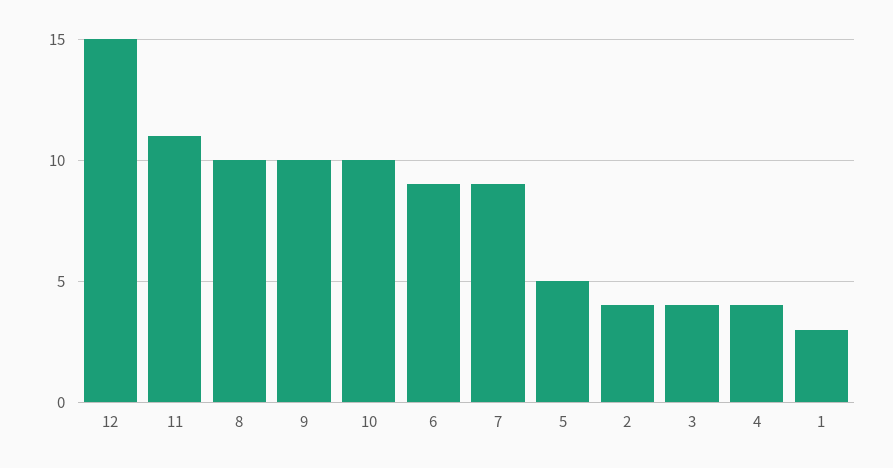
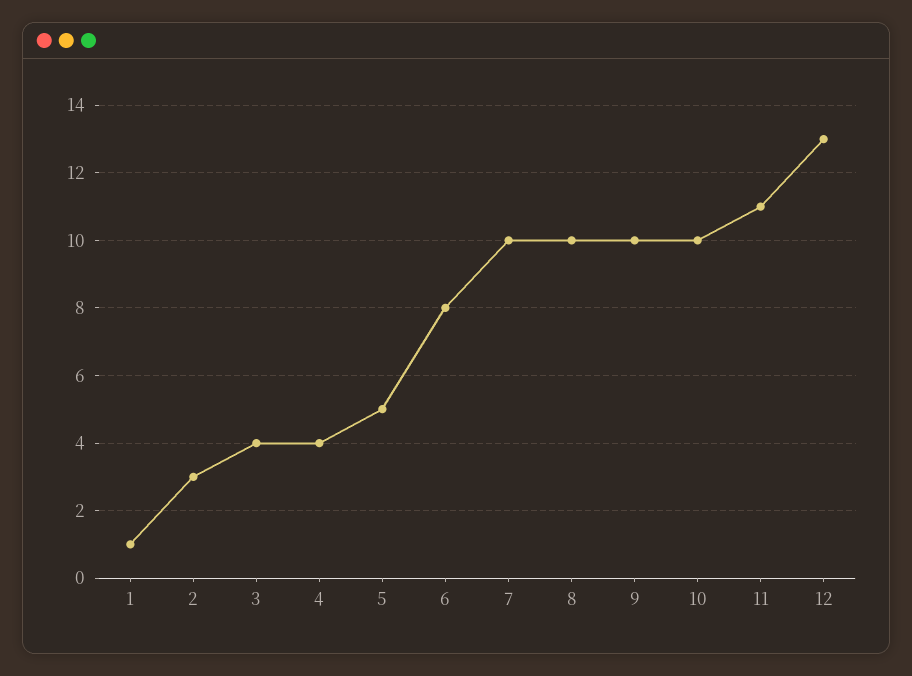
  {
-   "12": 15,
+   "12": 13,
    "11": 11,
    "8": 10,
    "9": 10,
    "10": 10,
-   "6": 9,
+   "6": 8,
-   "7": 9,
+   "7": 10,
    "5": 5,
-   "2": 4,
+   "2": 3,
    "3": 4,
    "4": 4,
-   "1": 3
+   "1": 1
  }

